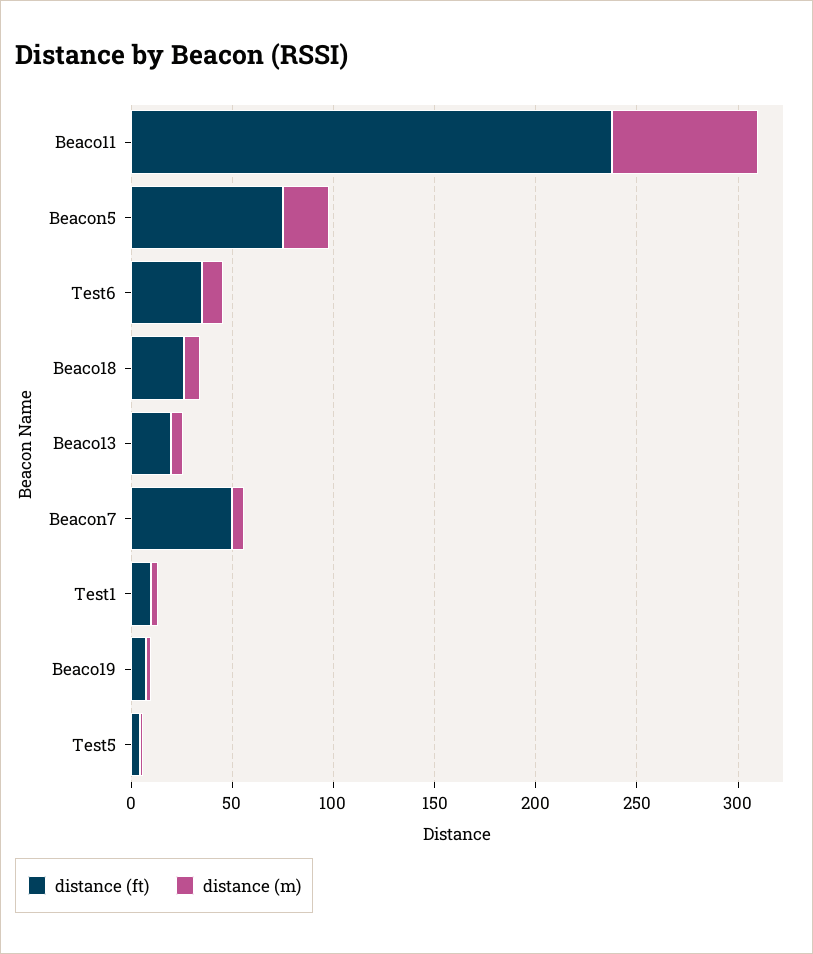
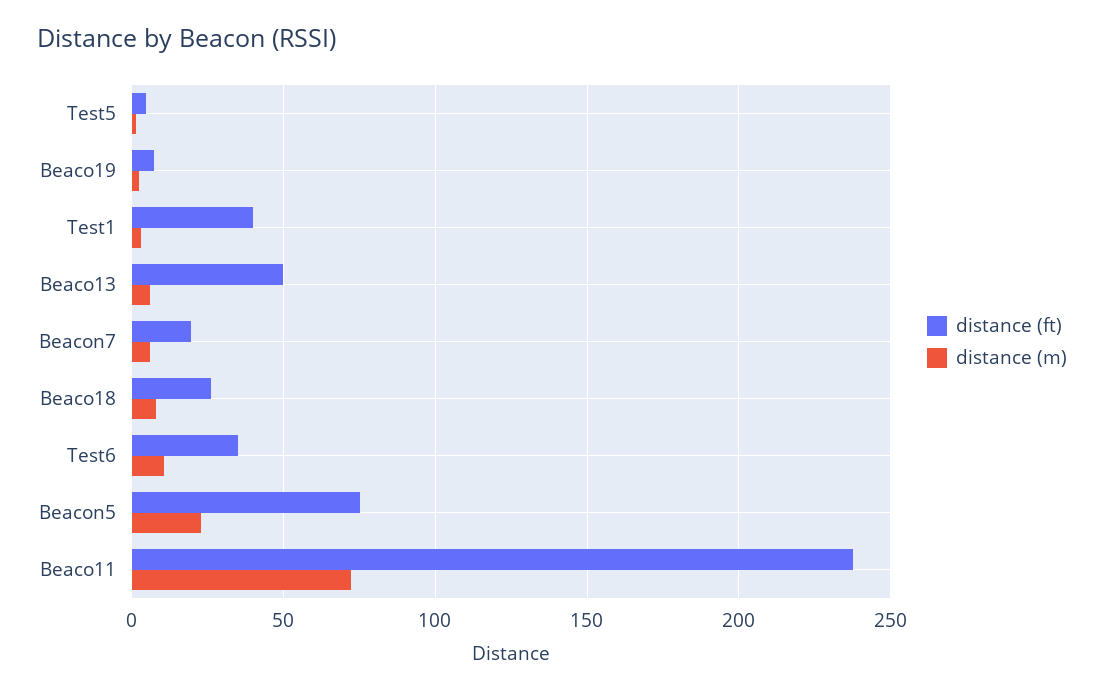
  {
    "distance (ft)": {
      "Beaco11": 240,
      "Beacon5": 75,
      "Test6": 35,
      "Beaco18": 25,
-     "Beaco13": 20,
+     "Beaco13": 50,
-     "Beacon7": 50,
+     "Beacon7": 20,
-     "Test1": 10,
+     "Test1": 40,
      "Beaco19": 10,
      "Test5": 5
    },
    "distance (m)": {
      "Beaco11": 70,
      "Beacon5": 25,
      "Test6": 10,
      "Beaco18": 10,
      "Beaco13": 5,
      "Beacon7": 5,
      "Test1": 5,
      "Beaco19": 0,
      "Test5": 0
    }
  }

